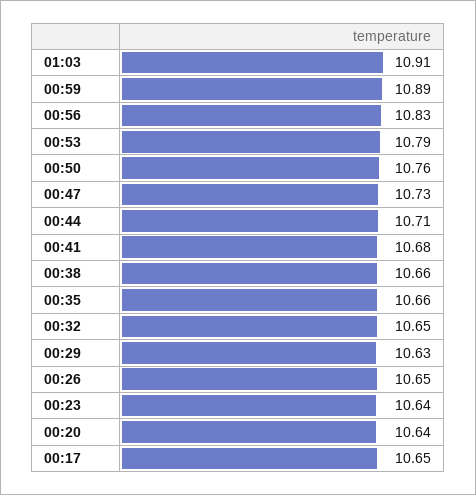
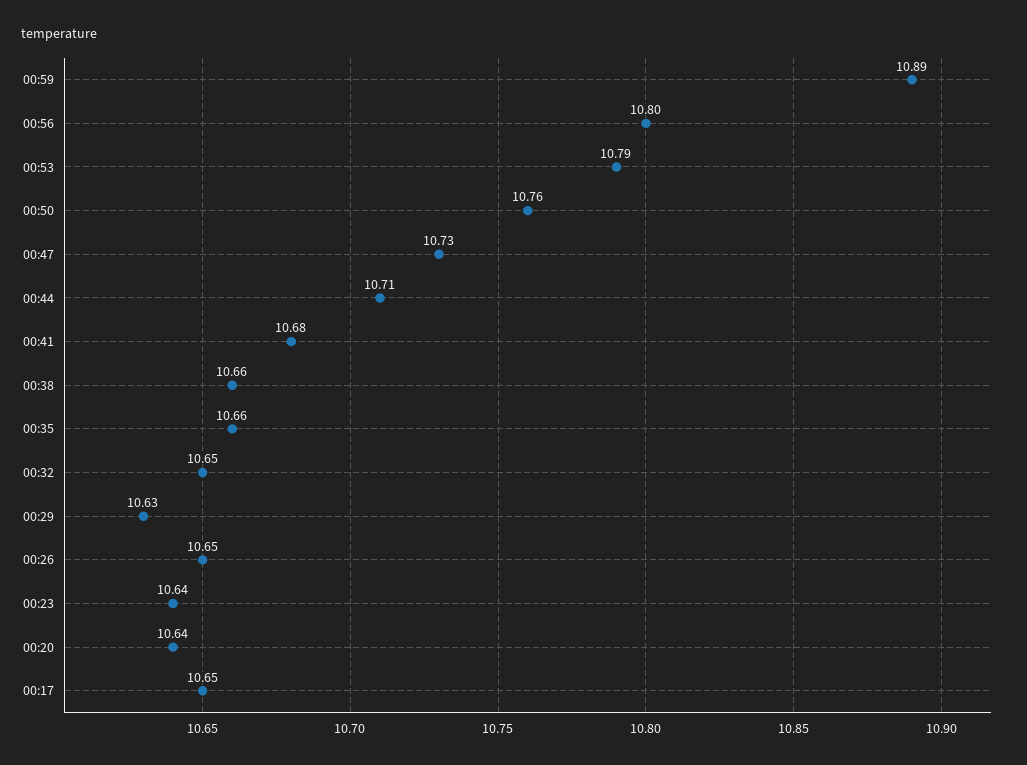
  {
-   "01:03": 10.91,
    "00:59": 10.89,
-   "00:56": 10.83,
+   "00:56": 10.8,
    "00:53": 10.79,
    "00:50": 10.76,
    "00:47": 10.73,
    "00:44": 10.71,
    "00:41": 10.68,
    "00:38": 10.66,
    "00:35": 10.66,
    "00:32": 10.65,
    "00:29": 10.63,
    "00:26": 10.65,
    "00:23": 10.64,
    "00:20": 10.64,
    "00:17": 10.65
  }

